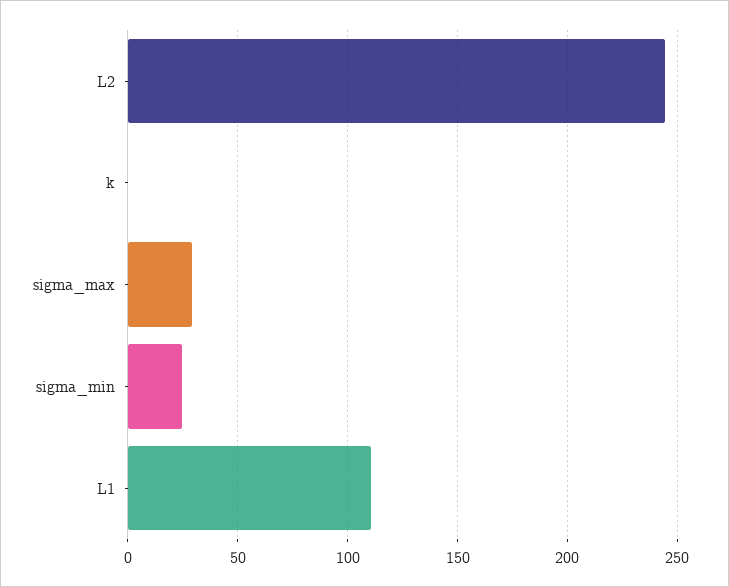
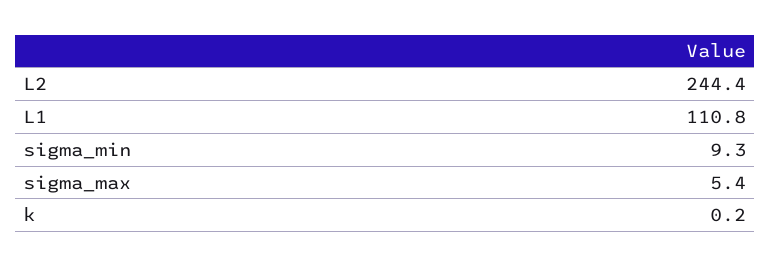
  {
    "L2": 244.4,
    "k": 0.2,
-   "sigma_max": 30,
+   "sigma_max": 5.4,
-   "sigma_min": 25,
+   "sigma_min": 9.3,
    "L1": 110.8
  }

